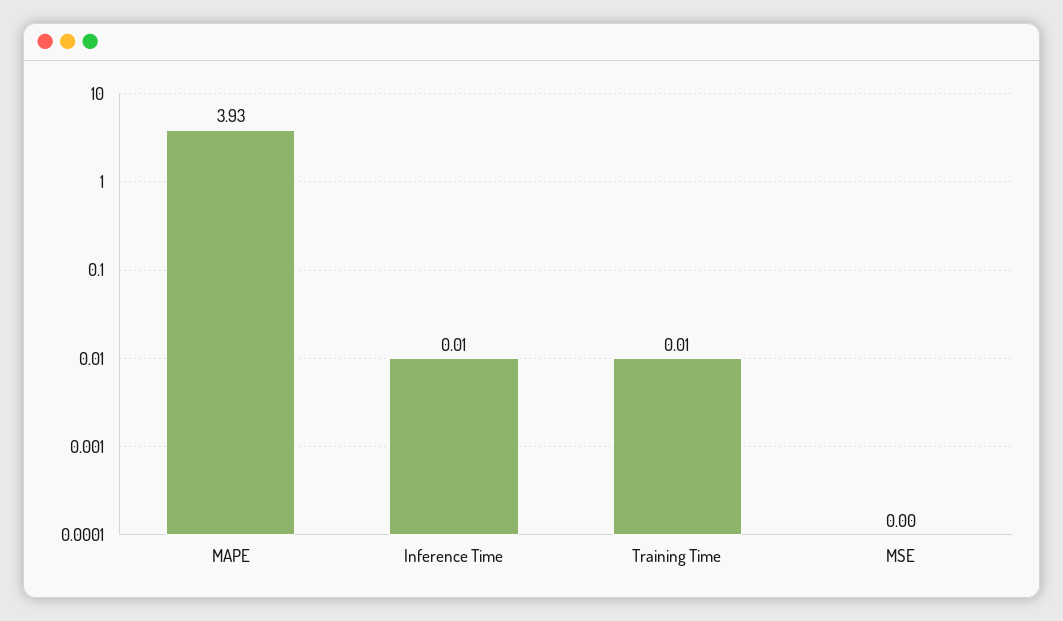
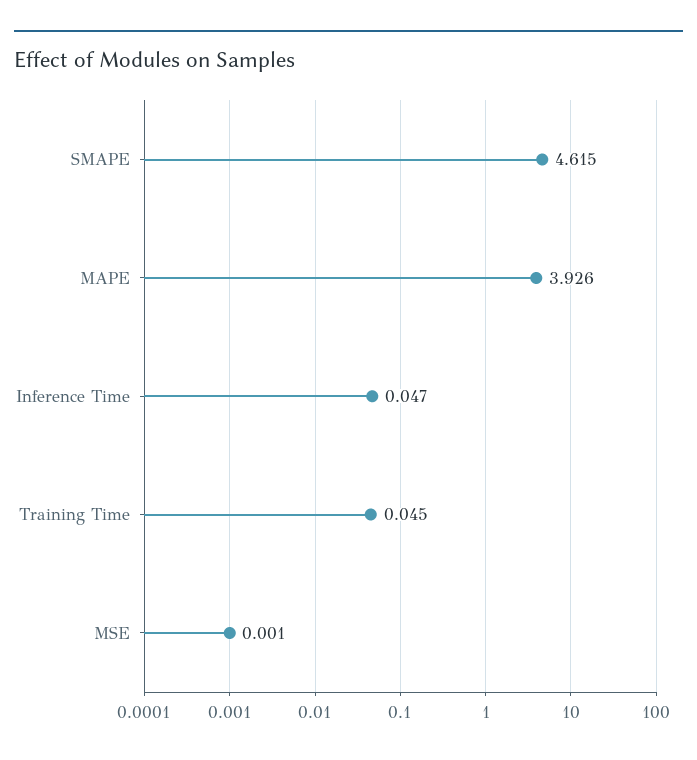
  {
    "MAPE": 3.926,
-   "Inference Time": 0.01,
+   "Inference Time": 0.047,
-   "Training Time": 0.01,
+   "Training Time": 0.045,
-   "MSE": 0.001
+   "MSE": 0.001,
+   "SMAPE": 4.615
  }

